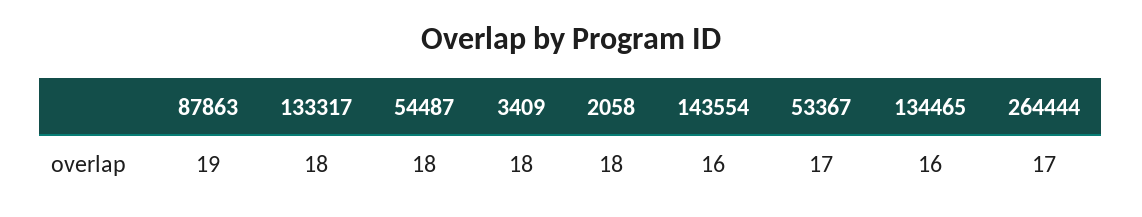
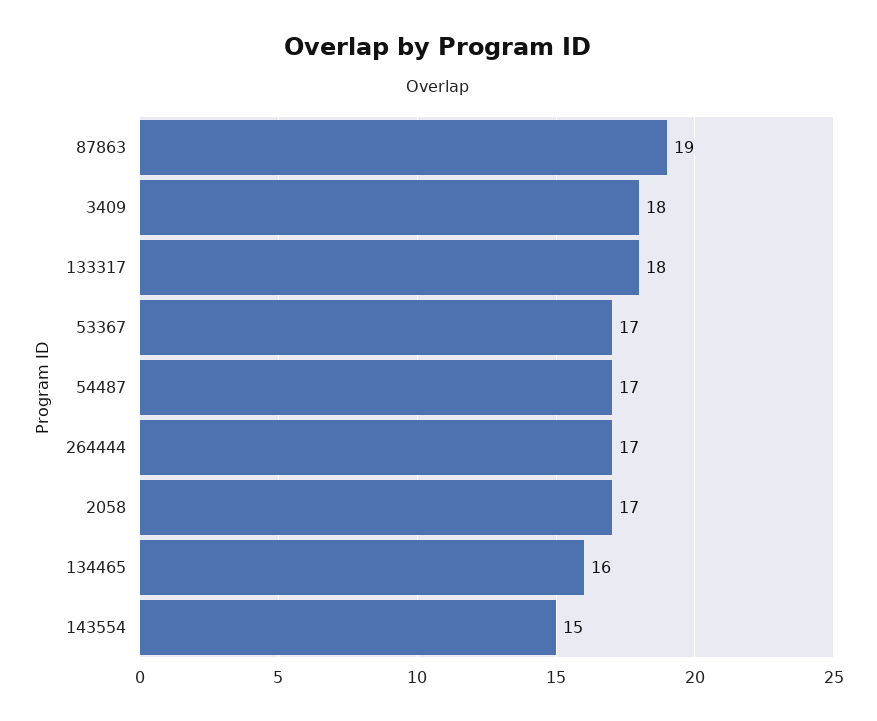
  {
    "87863": 19,
    "133317": 18,
-   "54487": 18,
+   "54487": 17,
    "3409": 18,
-   "2058": 18,
+   "2058": 17,
-   "143554": 16,
+   "143554": 15,
    "53367": 17,
    "134465": 16,
    "264444": 17
  }

